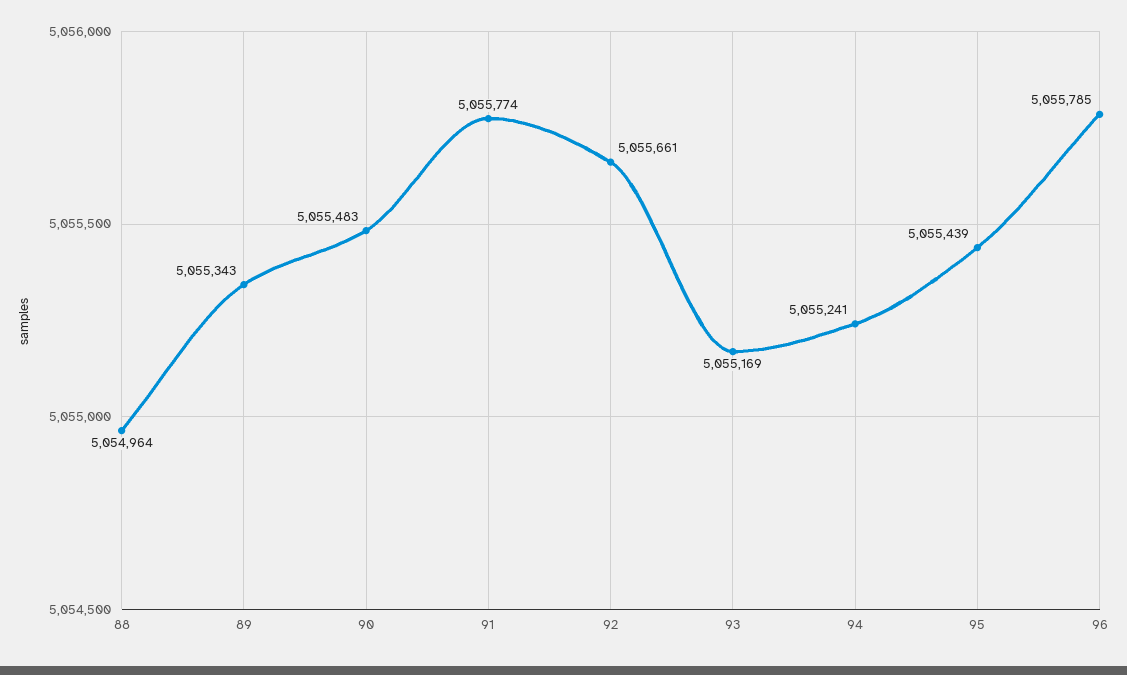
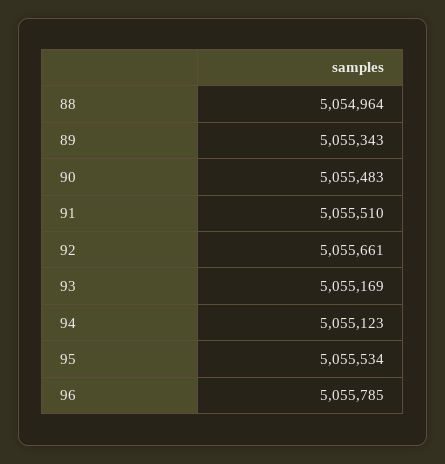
  {
    "88": 5054964,
    "89": 5055343,
    "90": 5055483,
-   "91": 5055774,
+   "91": 5055510,
    "92": 5055661,
    "93": 5055169,
-   "94": 5055241,
+   "94": 5055123,
-   "95": 5055439,
+   "95": 5055534,
    "96": 5055785
  }

